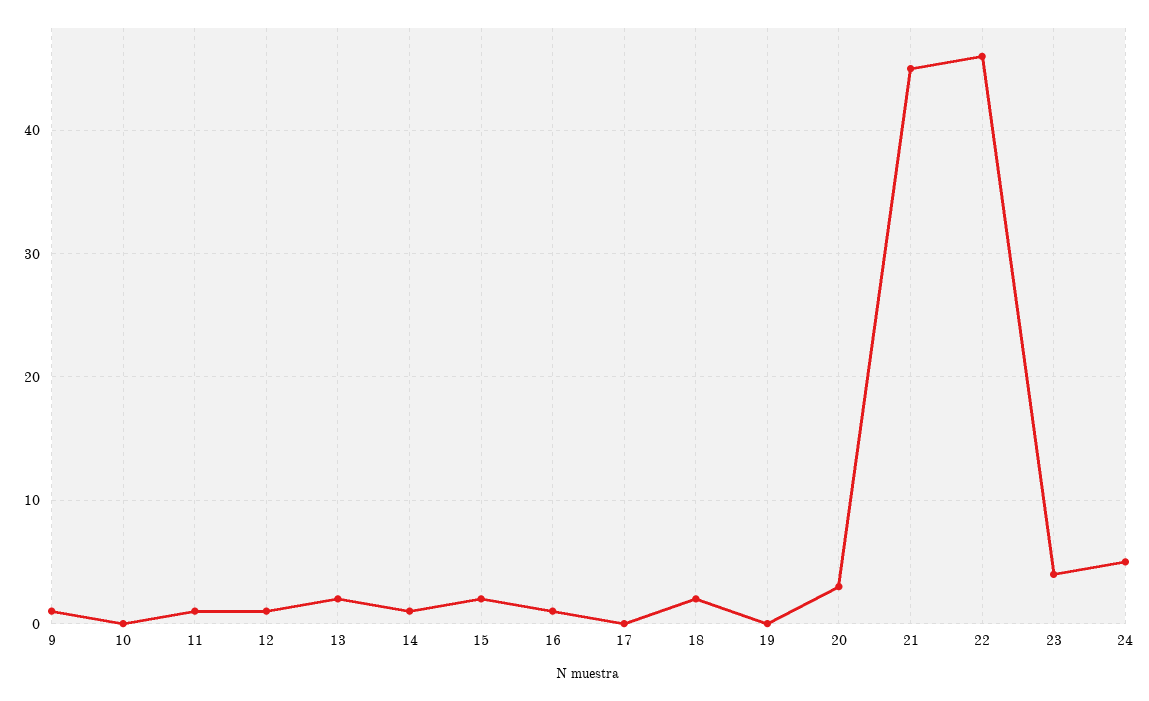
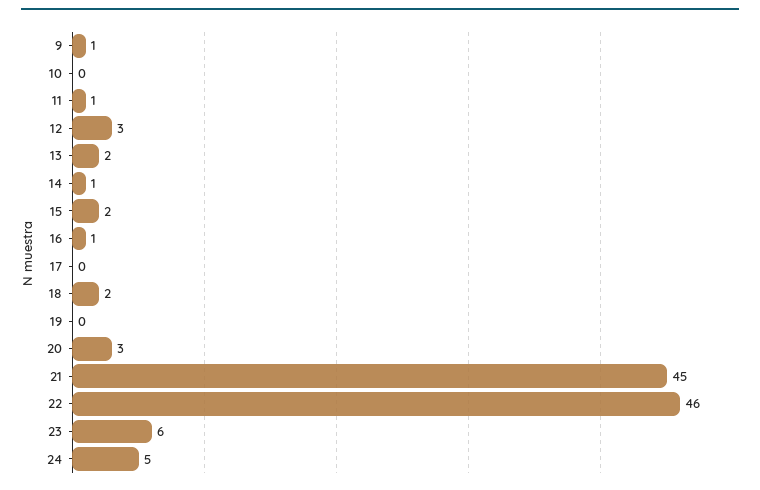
  {
    "9": 1,
    "10": 0,
    "11": 1,
-   "12": 1,
+   "12": 3,
    "13": 2,
    "14": 1,
    "15": 2,
    "16": 1,
    "17": 0,
    "18": 2,
    "19": 0,
    "20": 3,
    "21": 45,
    "22": 46,
-   "23": 4,
+   "23": 6,
    "24": 5
  }

